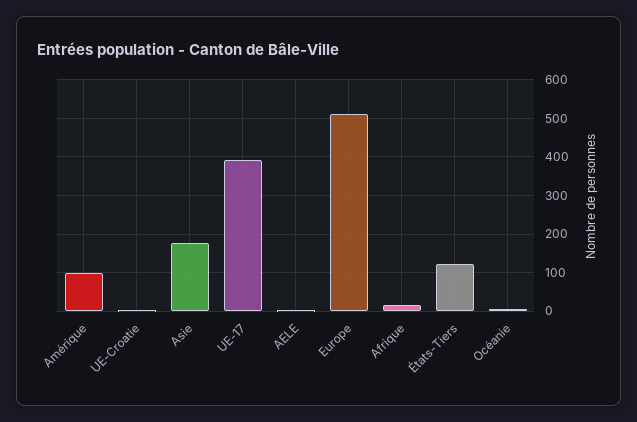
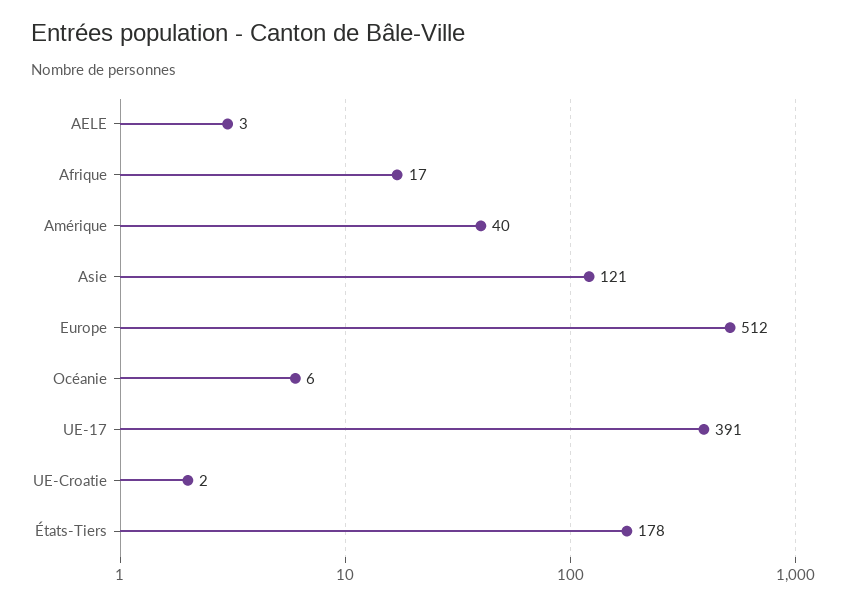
  {
-   "Amérique": 100,
+   "Amérique": 40,
    "UE-Croatie": 2,
-   "Asie": 180,
+   "Asie": 121,
    "UE-17": 391,
    "AELE": 3,
    "Europe": 512,
    "Afrique": 17,
-   "États-Tiers": 120,
+   "États-Tiers": 178,
    "Océanie": 6
  }

